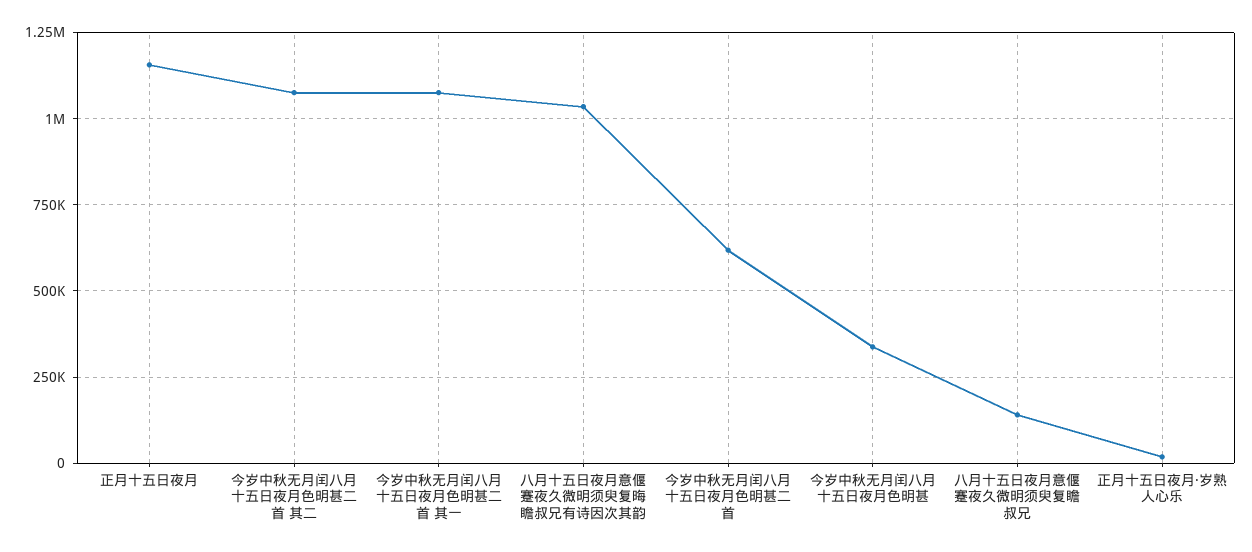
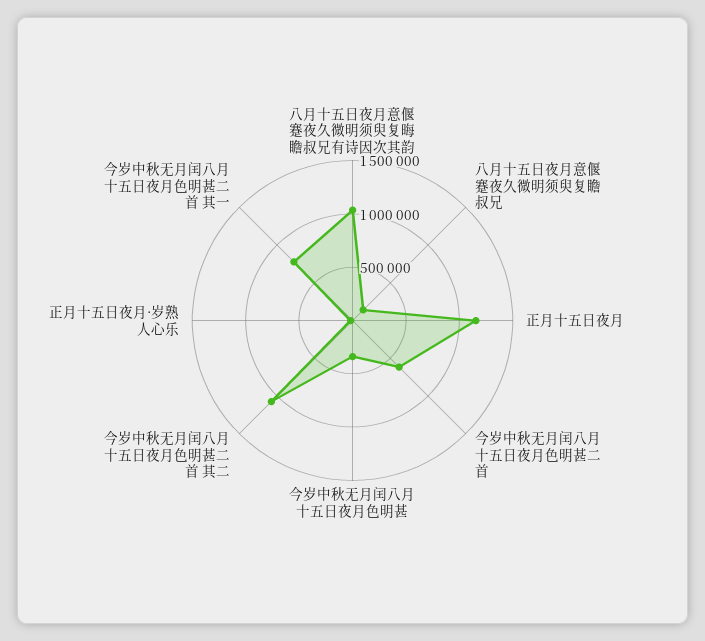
  {
    "正月十五日夜月": 1150000,
    "今岁中秋无月闰八月十五日夜月色明甚二首 其二": 1075000,
-   "今岁中秋无月闰八月十五日夜月色明甚二首 其一": 1075000,
+   "今岁中秋无月闰八月十五日夜月色明甚二首 其一": 800000,
    "八月十五日夜月意偃蹇夜久微明须臾复晦瞻叔兄有诗因次其韵": 1025000,
    "今岁中秋无月闰八月十五日夜月色明甚二首": 625000,
    "今岁中秋无月闰八月十五日夜月色明甚": 350000,
    "八月十五日夜月意偃蹇夜久微明须臾复瞻叔兄": 150000,
    "正月十五日夜月·岁熟人心乐": 25000
  }

